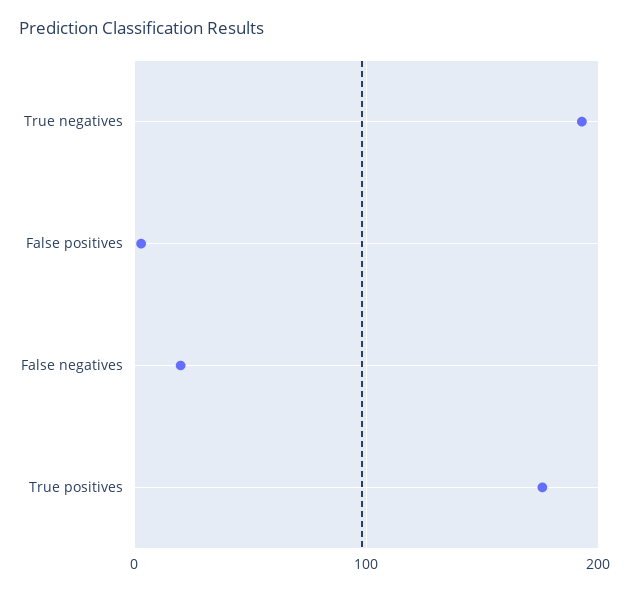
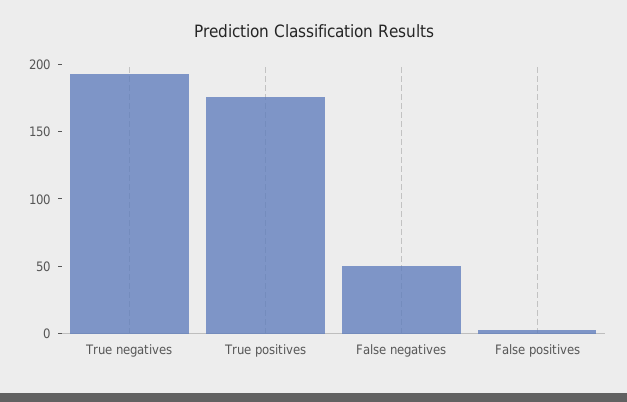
  {
    "True negatives": 190,
    "False positives": 0,
-   "False negatives": 20,
+   "False negatives": 50,
    "True positives": 180
  }

